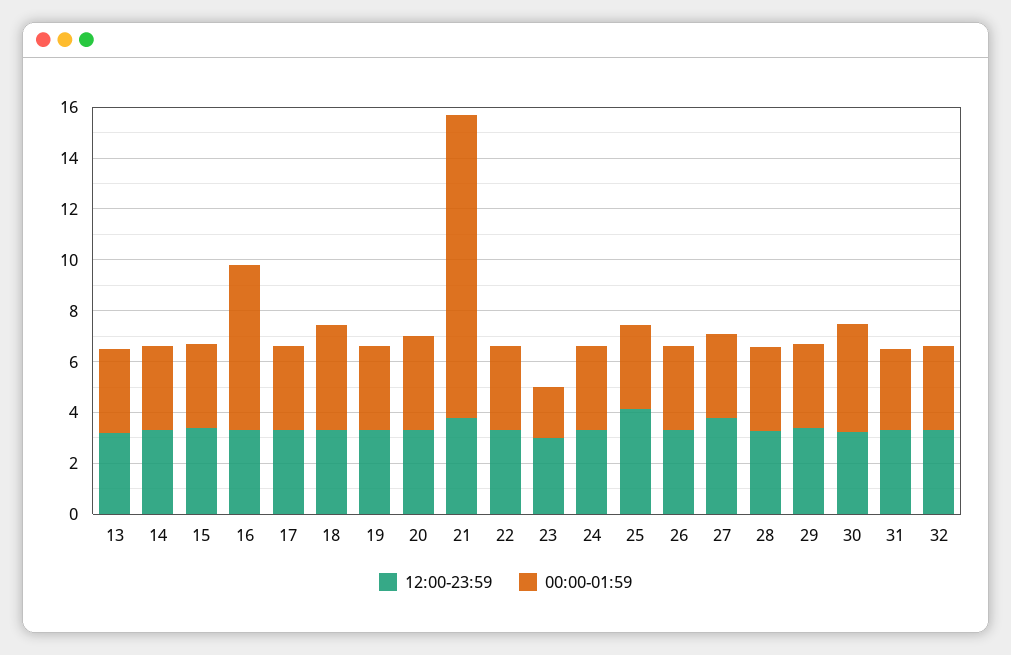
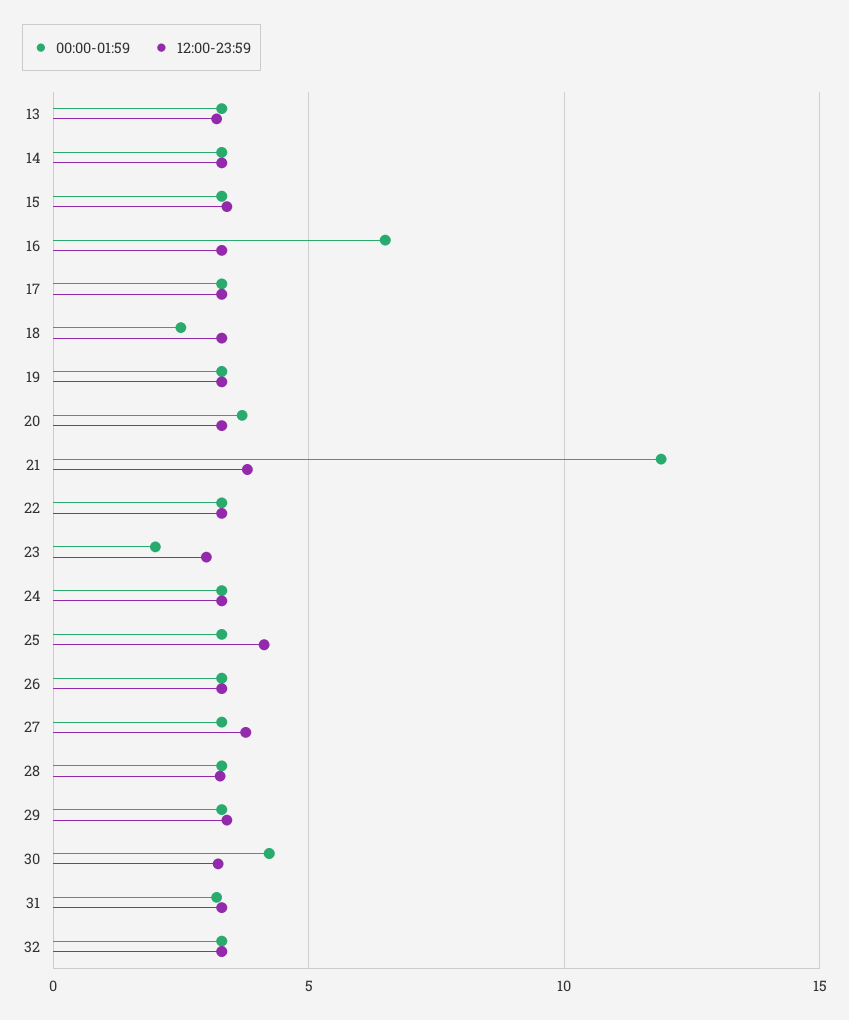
  {
    "12:00-23:59": {
      "13": 3,
      "14": 3.5,
      "15": 3.5,
      "16": 3.5,
      "17": 3.5,
      "18": 3.5,
      "19": 3.5,
      "20": 3.5,
      "21": 4,
      "22": 3.5,
      "23": 3,
      "24": 3.5,
      "25": 4,
      "26": 3.5,
      "27": 4,
      "28": 3.5,
      "29": 3.5,
      "30": 3,
      "31": 3.5,
      "32": 3.5
    },
    "00:00-01:59": {
      "13": 3.5,
      "14": 3.5,
      "15": 3.5,
      "16": 6.5,
      "17": 3.5,
-     "18": 4,
+     "18": 2.5,
      "19": 3.5,
      "20": 3.5,
      "21": 12,
      "22": 3.5,
      "23": 2,
      "24": 3.5,
      "25": 3.5,
      "26": 3.5,
      "27": 3.5,
      "28": 3.5,
      "29": 3.5,
      "30": 4,
      "31": 3,
      "32": 3.5
    }
  }

